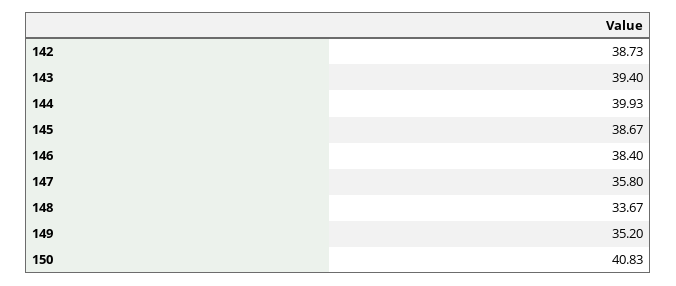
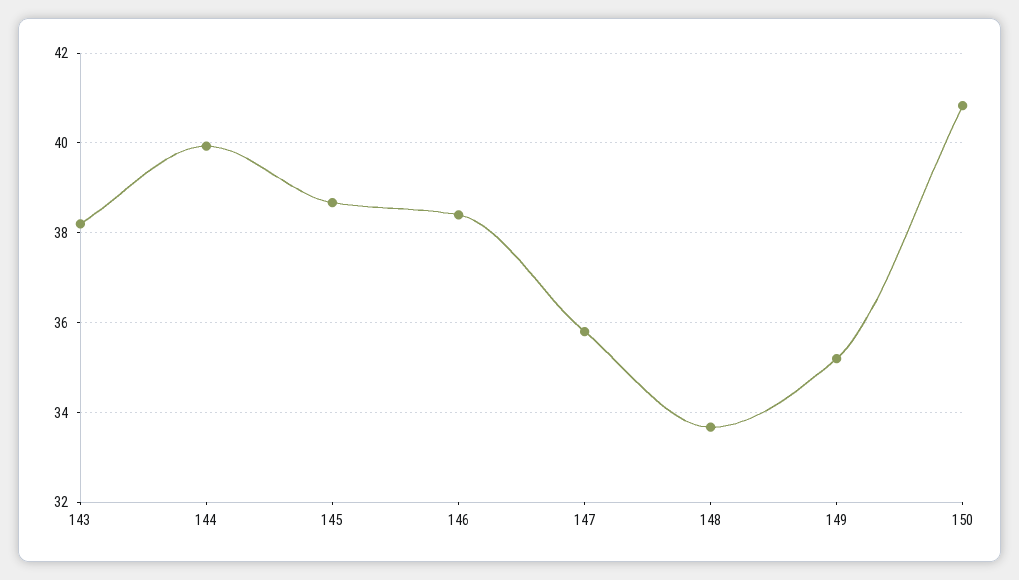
  {
-   "142": 38.73,
-   "143": 39.4,
+   "143": 38.2,
    "144": 39.93,
    "145": 38.67,
    "146": 38.4,
    "147": 35.8,
    "148": 33.67,
    "149": 35.2,
    "150": 40.83
  }

